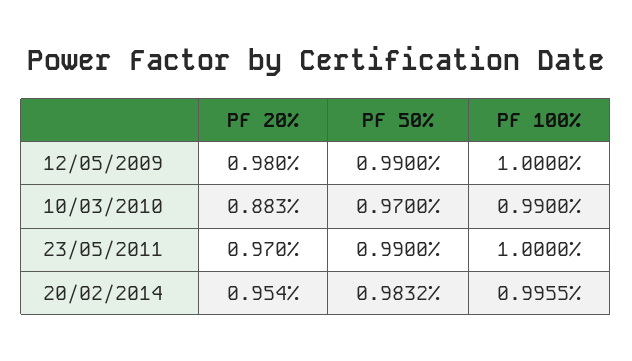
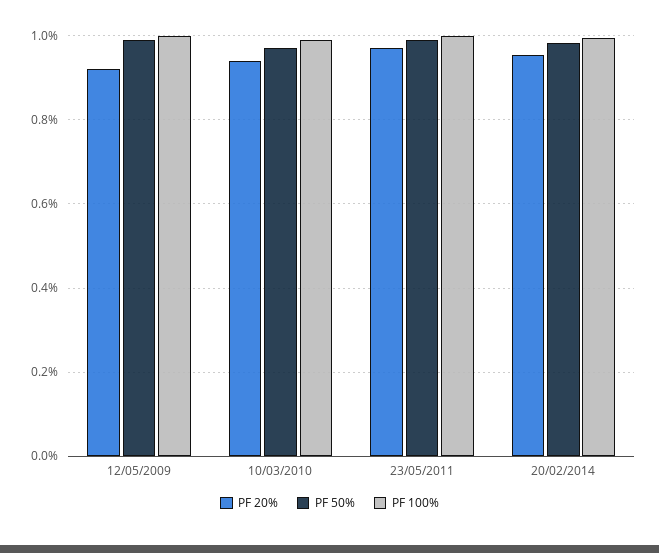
  {
    "PF 20%": {
-     "12/05/2009": 0.98,
+     "12/05/2009": 0.92,
-     "10/03/2010": 0.883,
+     "10/03/2010": 0.94,
      "23/05/2011": 0.97,
      "20/02/2014": 0.954
    },
    "PF 50%": {
      "12/05/2009": 0.99,
      "10/03/2010": 0.97,
      "23/05/2011": 0.99,
      "20/02/2014": 0.9832
    },
    "PF 100%": {
      "12/05/2009": 1,
      "10/03/2010": 0.99,
      "23/05/2011": 1,
      "20/02/2014": 0.9955
    }
  }

